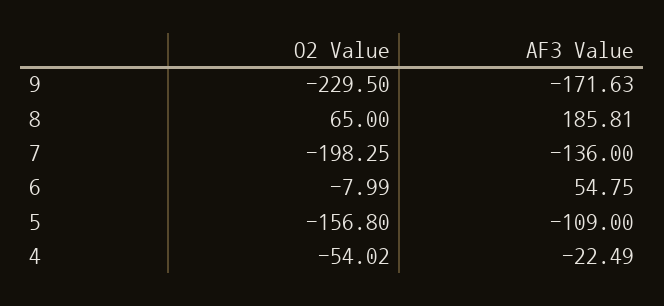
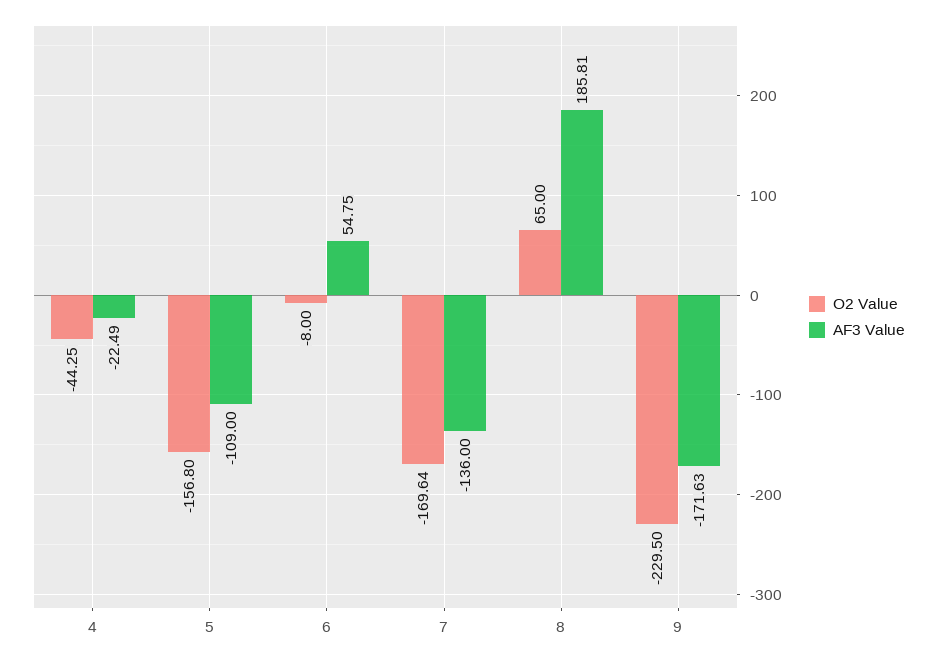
  {
    "O2 Value": {
      "9": -229.5,
      "8": 65,
-     "7": -198.25,
+     "7": -169.64,
-     "6": -7.99,
+     "6": -8,
      "5": -156.8,
-     "4": -54.02
+     "4": -44.25
    },
    "AF3 Value": {
      "9": -171.63,
      "8": 185.81,
      "7": -136,
      "6": 54.75,
      "5": -109,
      "4": -22.49
    }
  }

